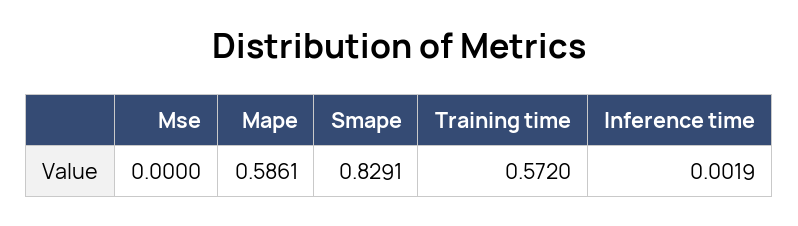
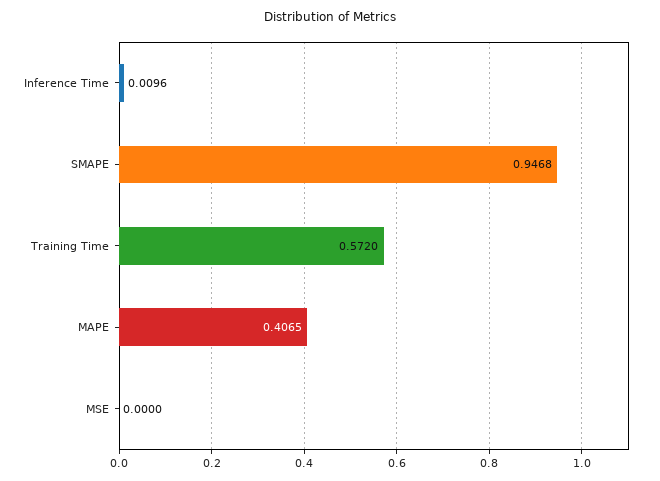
  {
    "Mse": 0,
-   "Mape": 0.5861,
+   "Mape": 0.4065,
-   "Smape": 0.8291,
+   "Smape": 0.9468,
    "Training time": 0.572,
-   "Inference time": 0.0019
+   "Inference time": 0.0096
  }

